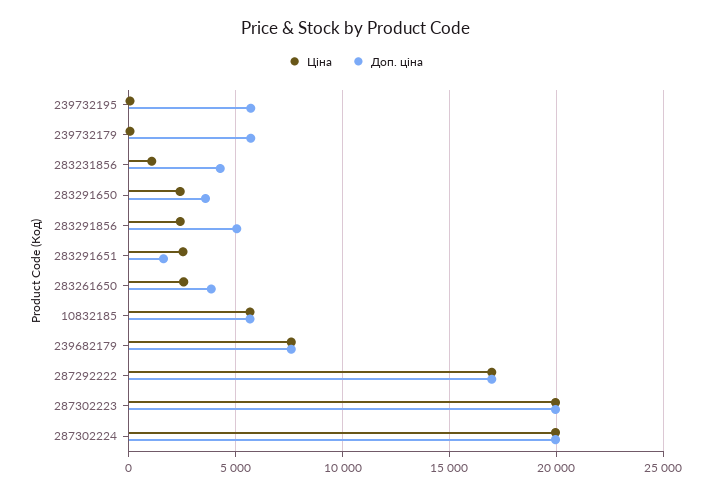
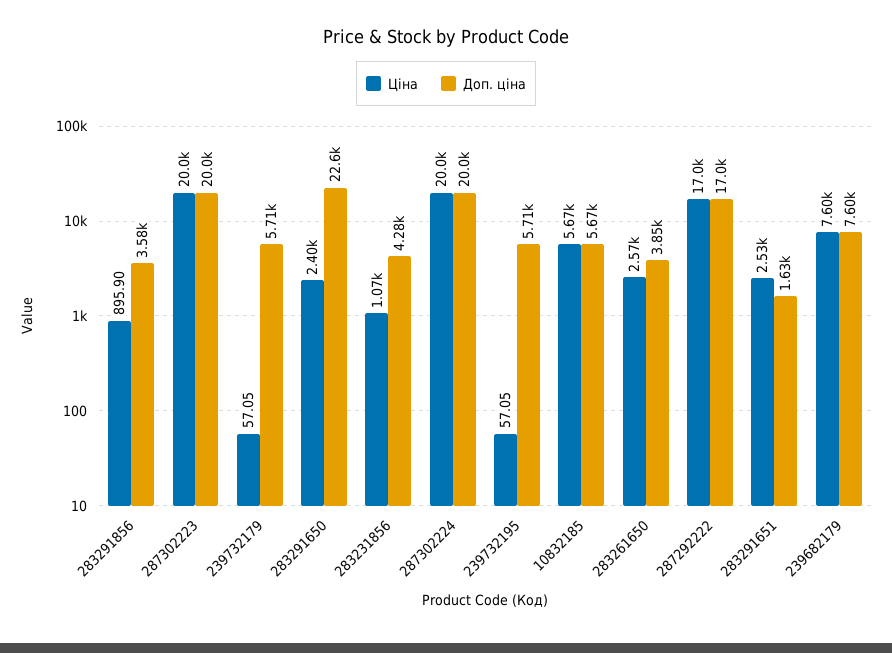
  {
    "Ціна": {
      "239732195": 57.05,
      "239732179": 57.05,
      "283231856": 1070,
      "283291650": 2400,
-     "283291856": 2500,
+     "283291856": 895.9,
      "283291651": 2530,
      "283261650": 2570,
      "10832185": 5670,
      "239682179": 7600,
      "287292222": 17000,
      "287302223": 20000,
      "287302224": 20000
    },
    "Доп. ціна": {
      "239732195": 5710,
      "239732179": 5710,
      "283231856": 4280,
-     "283291650": 3500,
+     "283291650": 22600,
-     "283291856": 5000,
+     "283291856": 3580,
      "283291651": 1630,
      "283261650": 3850,
      "10832185": 5670,
      "239682179": 7600,
      "287292222": 17000,
      "287302223": 20000,
      "287302224": 20000
    }
  }

